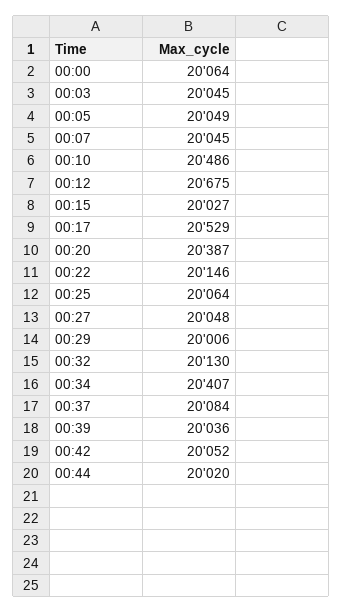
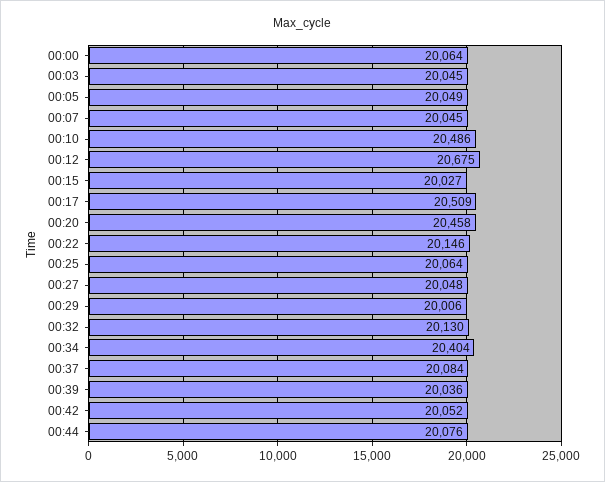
  {
    "00:00": 20064,
    "00:03": 20045,
    "00:05": 20049,
    "00:07": 20045,
    "00:10": 20486,
    "00:12": 20675,
    "00:15": 20027,
-   "00:17": 20529,
+   "00:17": 20509,
-   "00:20": 20387,
+   "00:20": 20458,
    "00:22": 20146,
    "00:25": 20064,
    "00:27": 20048,
    "00:29": 20006,
    "00:32": 20130,
-   "00:34": 20407,
+   "00:34": 20404,
    "00:37": 20084,
    "00:39": 20036,
    "00:42": 20052,
-   "00:44": 20020
+   "00:44": 20076
  }

